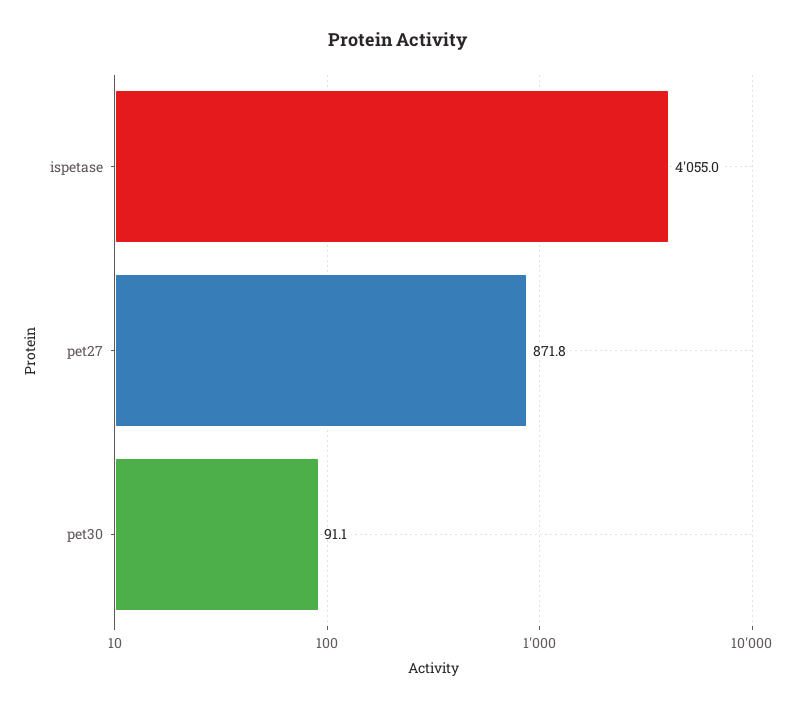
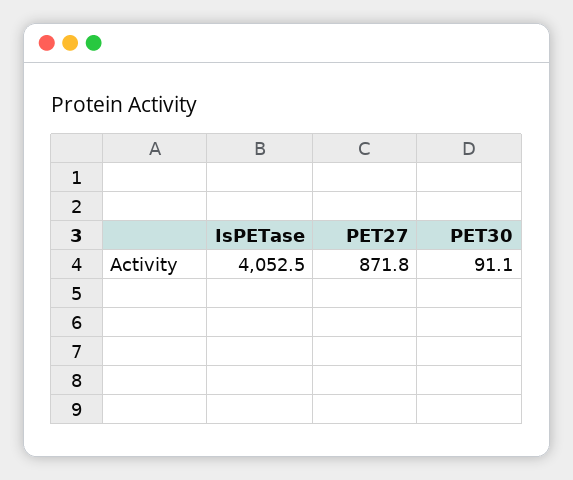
  {
-   "ispetase": 4055,
+   "ispetase": 4052.5,
    "pet27": 871.8,
    "pet30": 91.1
  }

